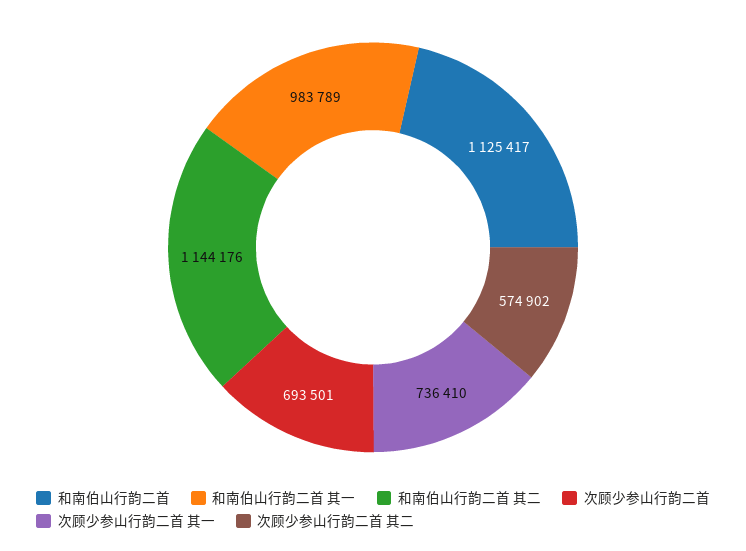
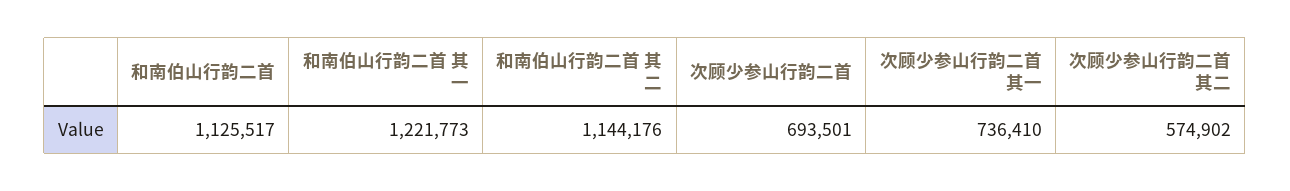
  {
-   "和南伯山行韵二首": 1125417,
+   "和南伯山行韵二首": 1125517,
-   "和南伯山行韵二首 其一": 983789,
+   "和南伯山行韵二首 其一": 1221773,
    "和南伯山行韵二首 其二": 1144176,
    "次顾少参山行韵二首": 693501,
    "次顾少参山行韵二首 其一": 736410,
    "次顾少参山行韵二首 其二": 574902
  }

